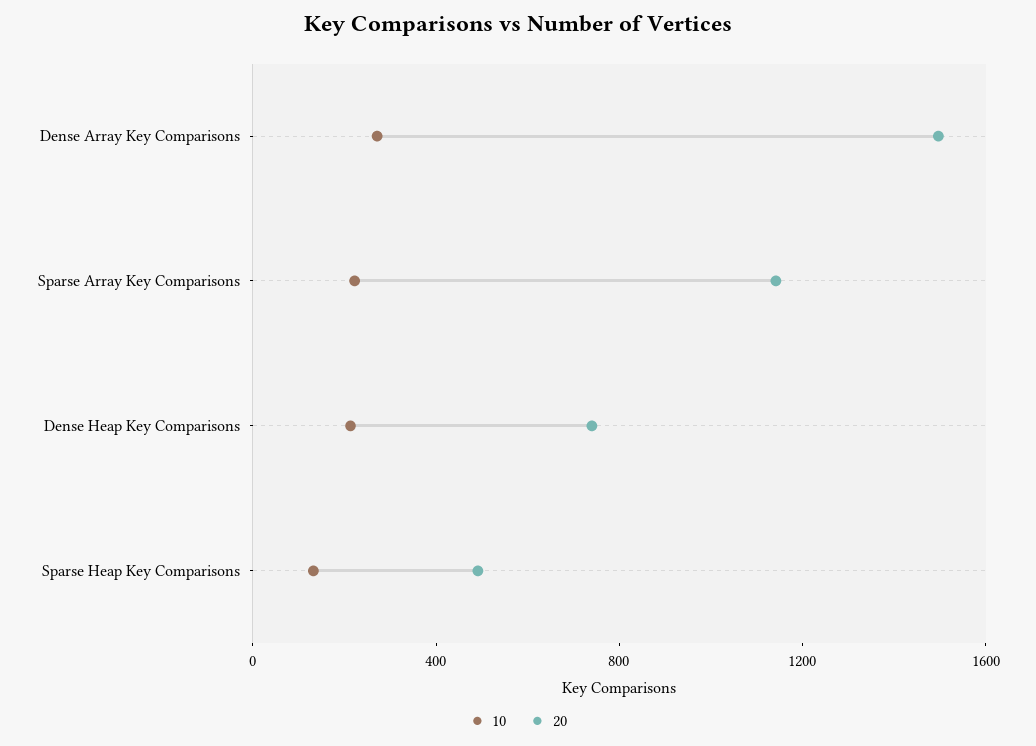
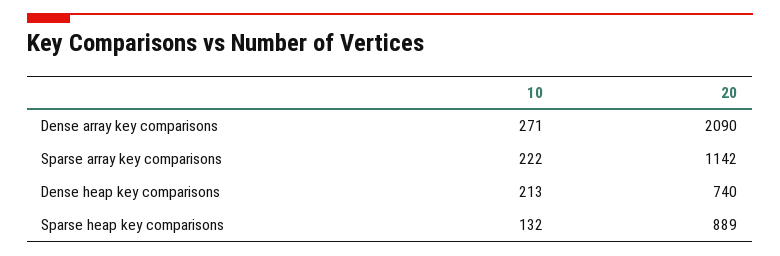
  {
    "10": {
      "Dense Array Key Comparisons": 271,
      "Sparse Array Key Comparisons": 222,
      "Dense Heap Key Comparisons": 213,
      "Sparse Heap Key Comparisons": 132
    },
    "20": {
-     "Dense Array Key Comparisons": 1500,
+     "Dense Array Key Comparisons": 2090,
      "Sparse Array Key Comparisons": 1142,
      "Dense Heap Key Comparisons": 740,
-     "Sparse Heap Key Comparisons": 500
+     "Sparse Heap Key Comparisons": 889
    }
  }

